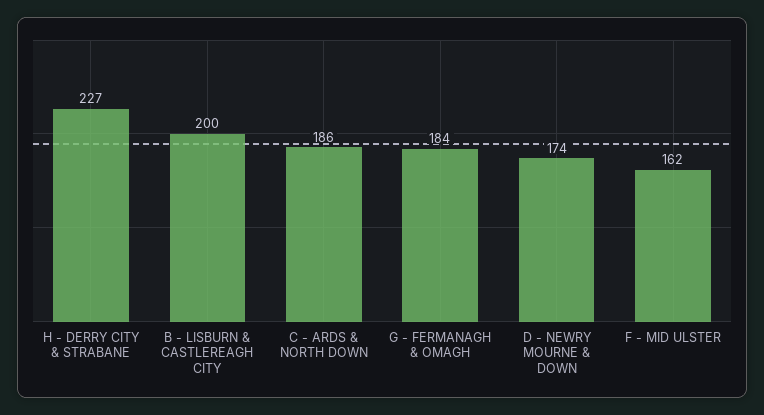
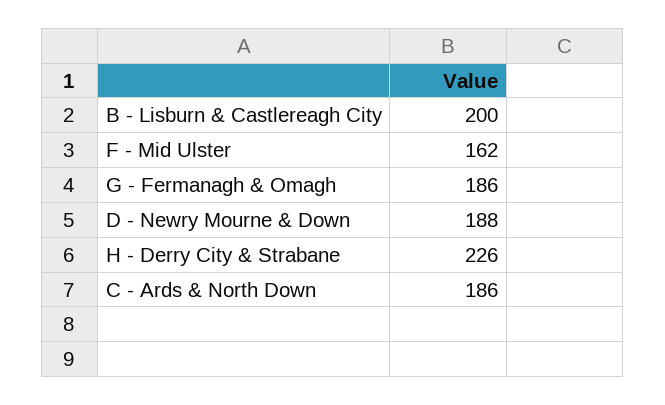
  {
-   "H - DERRY CITY & STRABANE": 227,
+   "H - DERRY CITY & STRABANE": 226,
    "B - LISBURN & CASTLEREAGH CITY": 200,
    "C - ARDS & NORTH DOWN": 186,
-   "G - FERMANAGH & OMAGH": 184,
+   "G - FERMANAGH & OMAGH": 186,
-   "D - NEWRY MOURNE & DOWN": 174,
+   "D - NEWRY MOURNE & DOWN": 188,
    "F - MID ULSTER": 162
  }

